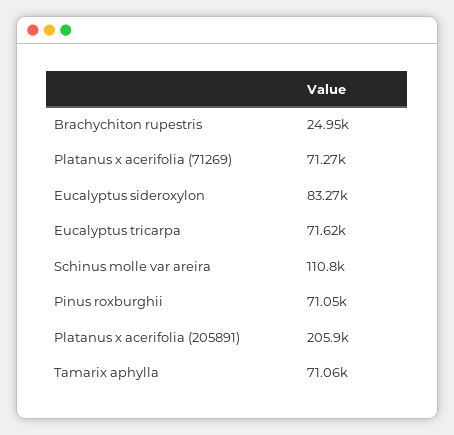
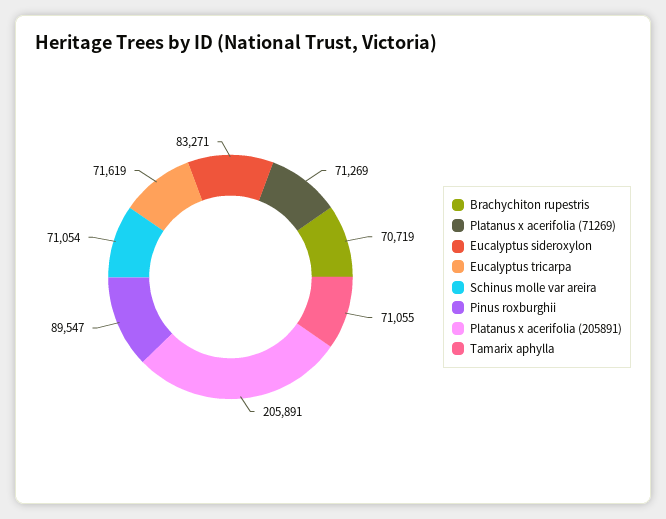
  {
-   "Brachychiton rupestris": 24950,
+   "Brachychiton rupestris": 70719,
    "Platanus x acerifolia (71269)": 71269,
    "Eucalyptus sideroxylon": 83271,
    "Eucalyptus tricarpa": 71619,
-   "Schinus molle var areira": 110800,
+   "Schinus molle var areira": 71054,
-   "Pinus roxburghii": 71050,
+   "Pinus roxburghii": 89547,
    "Platanus x acerifolia (205891)": 205891,
    "Tamarix aphylla": 71055
  }

